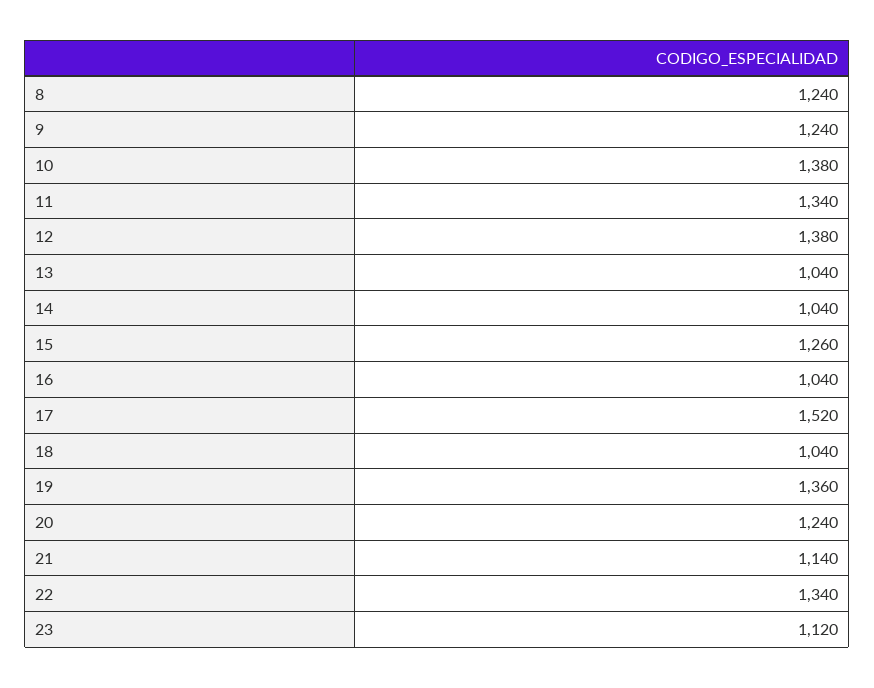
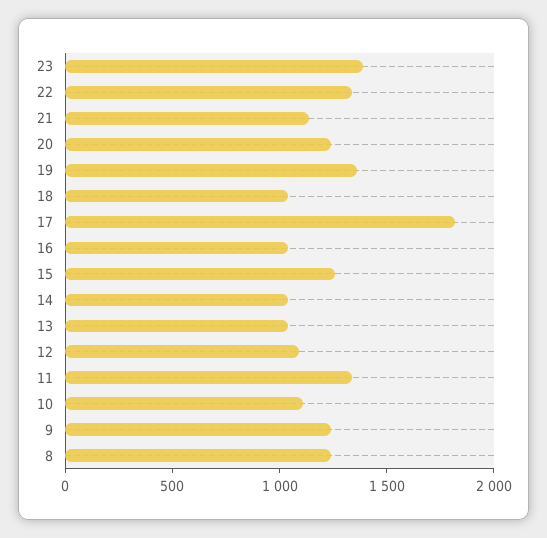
  {
    "8": 1240,
    "9": 1240,
-   "10": 1380,
+   "10": 1100,
    "11": 1340,
-   "12": 1380,
+   "12": 1100,
    "13": 1040,
    "14": 1040,
    "15": 1260,
    "16": 1040,
-   "17": 1520,
+   "17": 1800,
    "18": 1040,
    "19": 1360,
    "20": 1240,
    "21": 1140,
    "22": 1340,
-   "23": 1120
+   "23": 1400
  }

